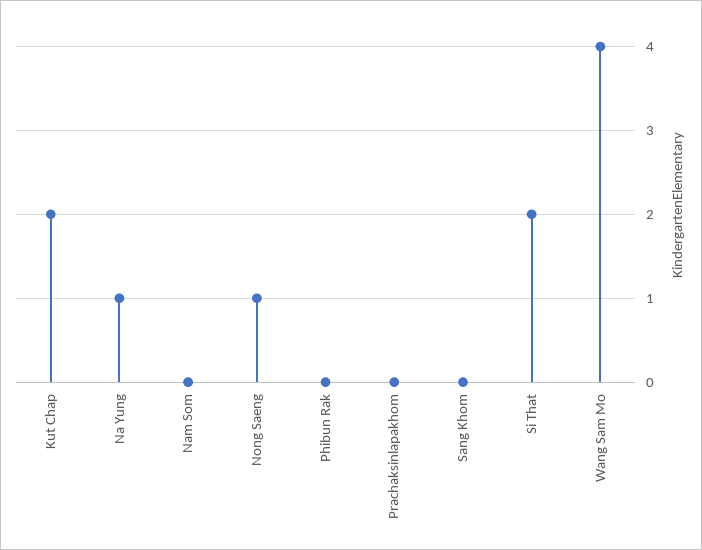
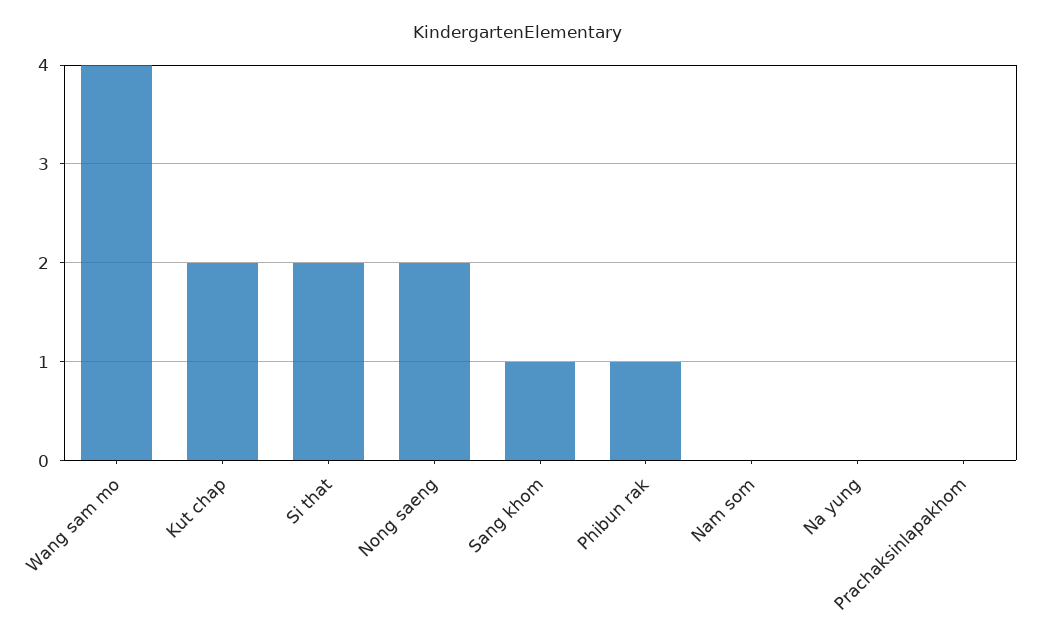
  {
    "Kut Chap": 2,
-   "Na Yung": 1,
+   "Na Yung": 0,
    "Nam Som": 0,
-   "Nong Saeng": 1,
+   "Nong Saeng": 2,
-   "Phibun Rak": 0,
+   "Phibun Rak": 1,
    "Prachaksinlapakhom": 0,
-   "Sang Khom": 0,
+   "Sang Khom": 1,
    "Si That": 2,
    "Wang Sam Mo": 4
  }

